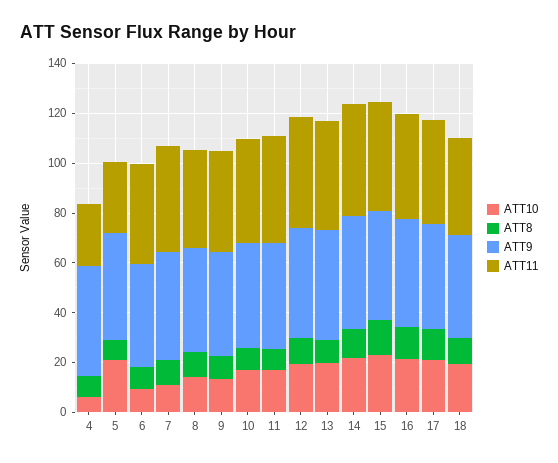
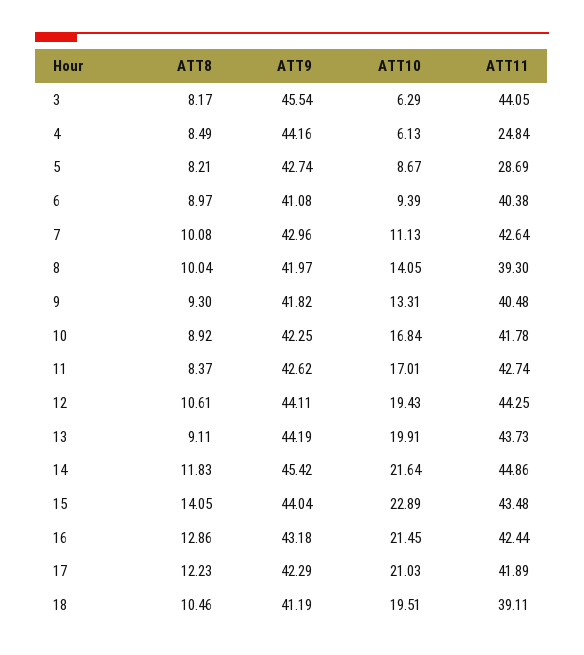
  {
    "ATT10": {
      "4": 6.13,
-     "5": 20,
+     "5": 8.67,
      "6": 9.39,
      "7": 11.13,
      "8": 14.05,
      "9": 13.31,
      "10": 16.84,
      "11": 17.01,
      "12": 19.43,
      "13": 19.91,
      "14": 21.64,
      "15": 22.89,
      "16": 21.45,
      "17": 21.03,
-     "18": 19.51
+     "18": 19.51,
+     "3": 6.29
    },
    "ATT8": {
      "4": 8.49,
      "5": 8.21,
      "6": 8.97,
      "7": 10.08,
      "8": 10.04,
      "9": 9.3,
      "10": 8.92,
      "11": 8.37,
      "12": 10.61,
      "13": 9.11,
      "14": 11.83,
      "15": 14.05,
      "16": 12.86,
      "17": 12.23,
-     "18": 10.46
+     "18": 10.46,
+     "3": 8.17
    },
    "ATT9": {
      "4": 44.16,
      "5": 42.74,
      "6": 41.08,
      "7": 42.96,
      "8": 41.97,
      "9": 41.82,
      "10": 42.25,
      "11": 42.62,
      "12": 44.11,
      "13": 44.19,
      "14": 45.42,
      "15": 44.04,
      "16": 43.18,
      "17": 42.29,
-     "18": 41.19
+     "18": 41.19,
+     "3": 45.54
    },
    "ATT11": {
      "4": 24.84,
      "5": 28.69,
      "6": 40.38,
      "7": 42.64,
      "8": 39.3,
      "9": 40.48,
      "10": 41.78,
      "11": 42.74,
      "12": 44.25,
      "13": 43.73,
      "14": 44.86,
      "15": 43.48,
      "16": 42.44,
      "17": 41.89,
-     "18": 39.11
+     "18": 39.11,
+     "3": 44.05
    }
  }

